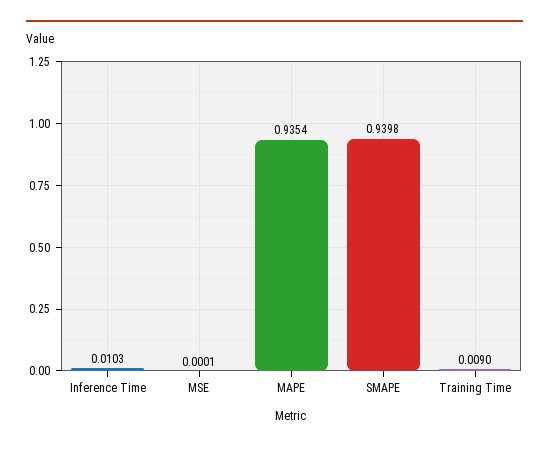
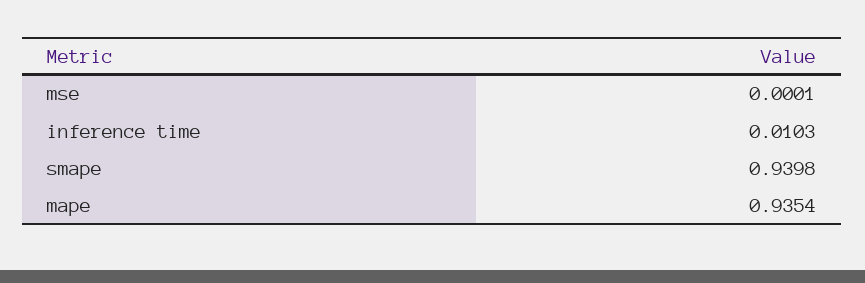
  {
    "Inference Time": 0.0103,
    "MSE": 0.0001,
    "MAPE": 0.9354,
-   "SMAPE": 0.9398,
+   "SMAPE": 0.9398
-   "Training Time": 0.009
  }

